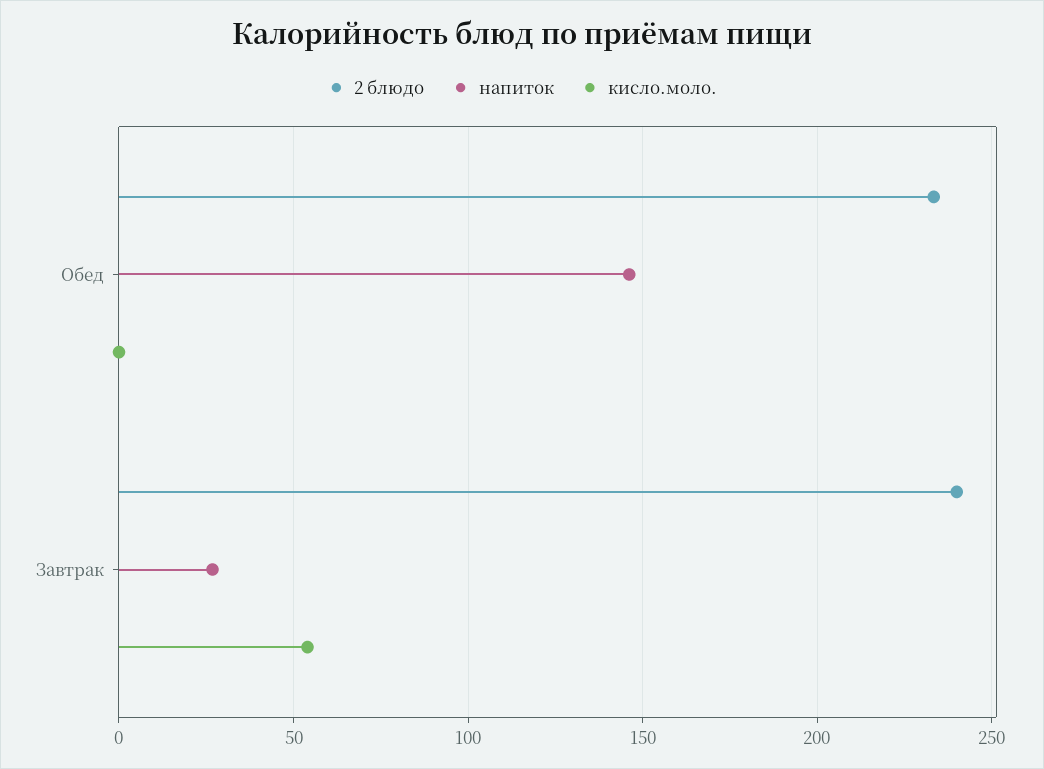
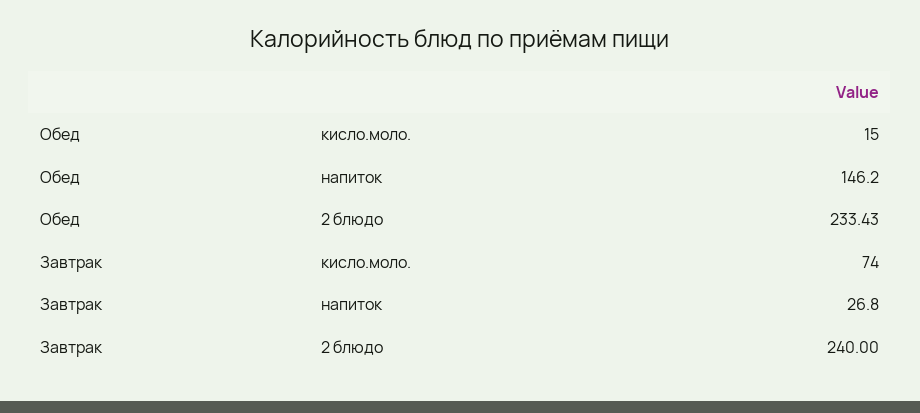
  {
    "2 блюдо": {
      "Обед": 233.43,
      "Завтрак": 240
    },
    "напиток": {
      "Обед": 146.2,
      "Завтрак": 26.8
    },
    "кисло.моло.": {
-     "Обед": 0,
+     "Обед": 15,
-     "Завтрак": 55
+     "Завтрак": 74
    }
  }

